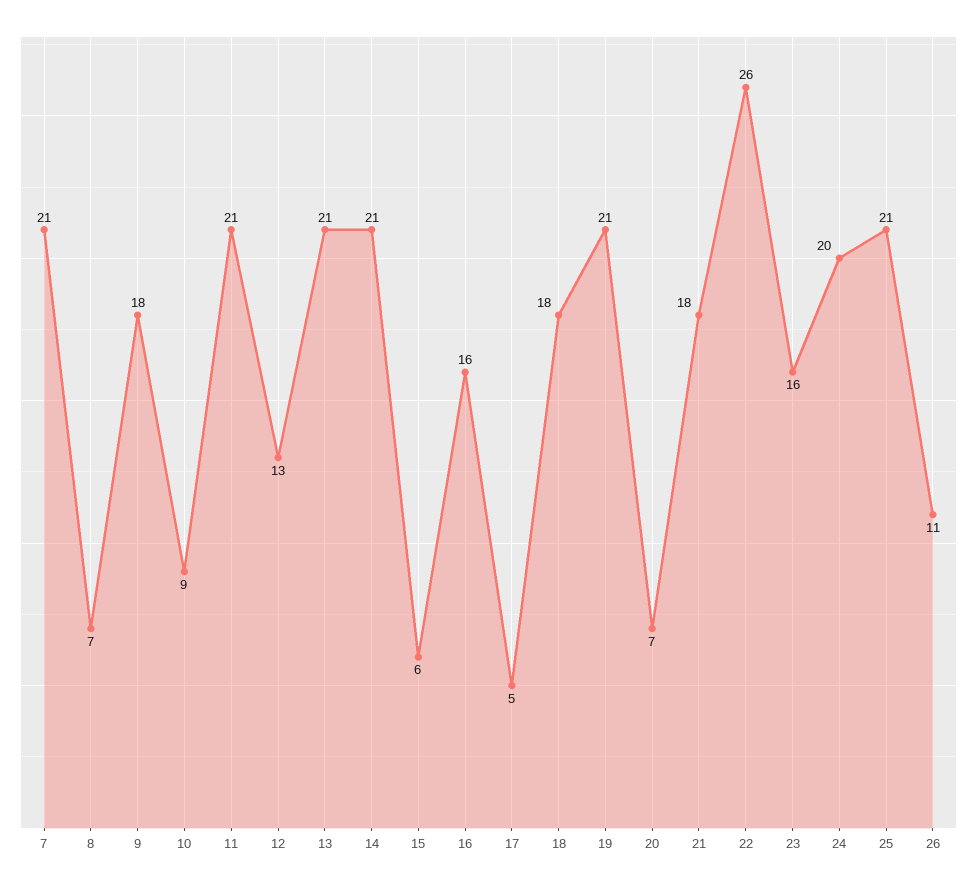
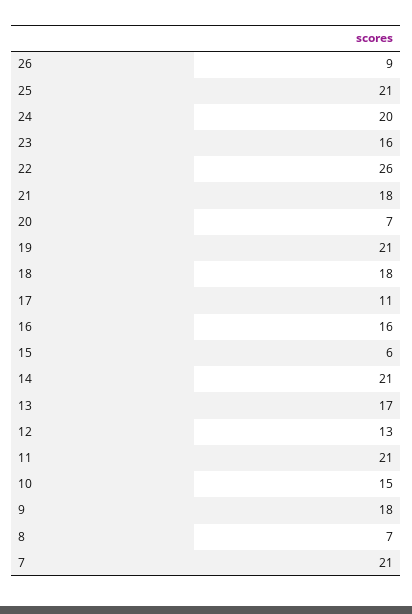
  {
    "7": 21,
    "8": 7,
    "9": 18,
-   "10": 9,
+   "10": 15,
    "11": 21,
    "12": 13,
-   "13": 21,
+   "13": 17,
    "14": 21,
    "15": 6,
    "16": 16,
-   "17": 5,
+   "17": 11,
    "18": 18,
    "19": 21,
    "20": 7,
    "21": 18,
    "22": 26,
    "23": 16,
    "24": 20,
    "25": 21,
-   "26": 11
+   "26": 9
  }

